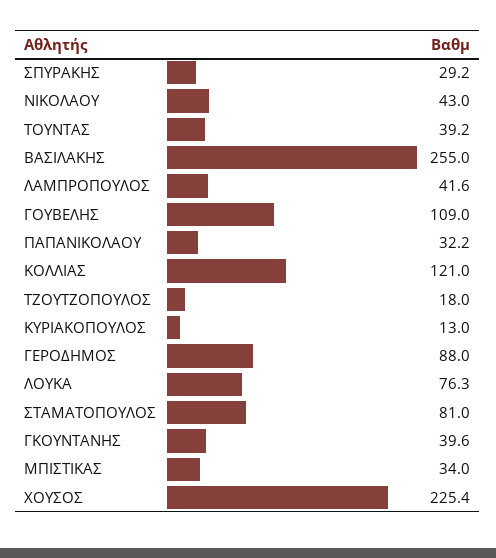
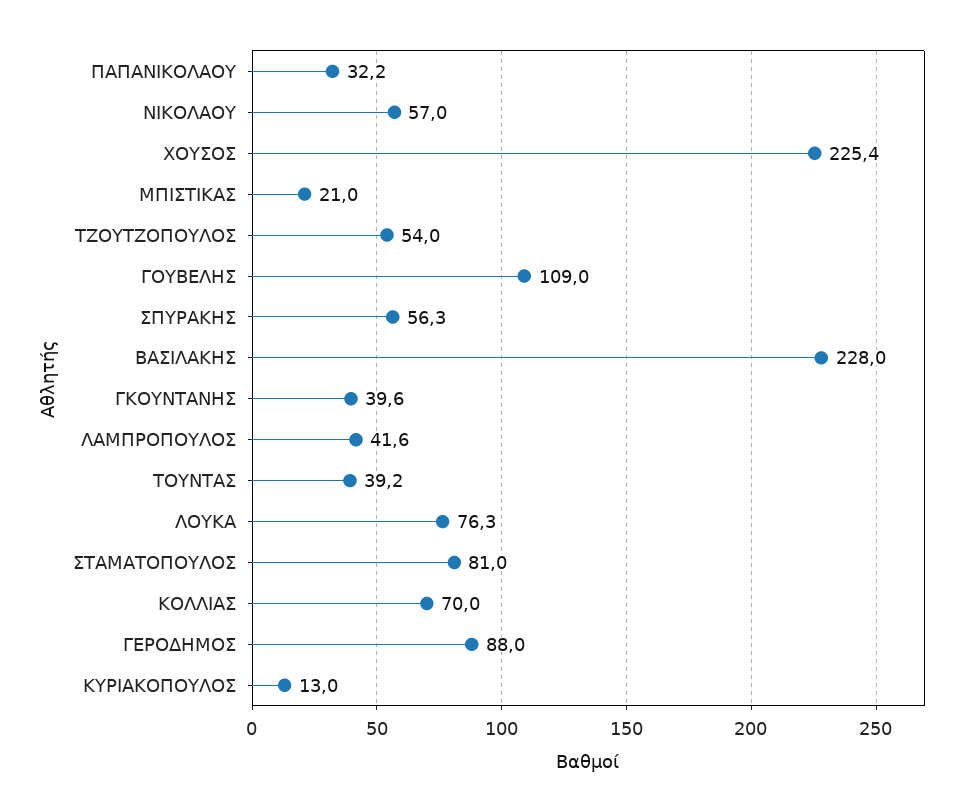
  {
-   "ΣΠΥΡΑΚΗΣ": 29.2,
+   "ΣΠΥΡΑΚΗΣ": 56.3,
-   "ΝΙΚΟΛΑΟΥ": 43,
+   "ΝΙΚΟΛΑΟΥ": 57,
    "ΤΟΥΝΤΑΣ": 39.2,
-   "ΒΑΣΙΛΑΚΗΣ": 255,
+   "ΒΑΣΙΛΑΚΗΣ": 228,
    "ΛΑΜΠΡΟΠΟΥΛΟΣ": 41.6,
    "ΓΟΥΒΕΛΗΣ": 109,
    "ΠΑΠΑΝΙΚΟΛΑΟΥ": 32.2,
-   "ΚΟΛΛΙΑΣ": 121,
+   "ΚΟΛΛΙΑΣ": 70,
-   "ΤΖΟΥΤΖΟΠΟΥΛΟΣ": 18,
+   "ΤΖΟΥΤΖΟΠΟΥΛΟΣ": 54,
    "ΚΥΡΙΑΚΟΠΟΥΛΟΣ": 13,
    "ΓΕΡΟΔΗΜΟΣ": 88,
    "ΛΟΥΚΑ": 76.3,
    "ΣΤΑΜΑΤΟΠΟΥΛΟΣ": 81,
    "ΓΚΟΥΝΤΑΝΗΣ": 39.6,
-   "ΜΠΙΣΤΙΚΑΣ": 34,
+   "ΜΠΙΣΤΙΚΑΣ": 21,
    "ΧΟΥΣΟΣ": 225.4
  }

